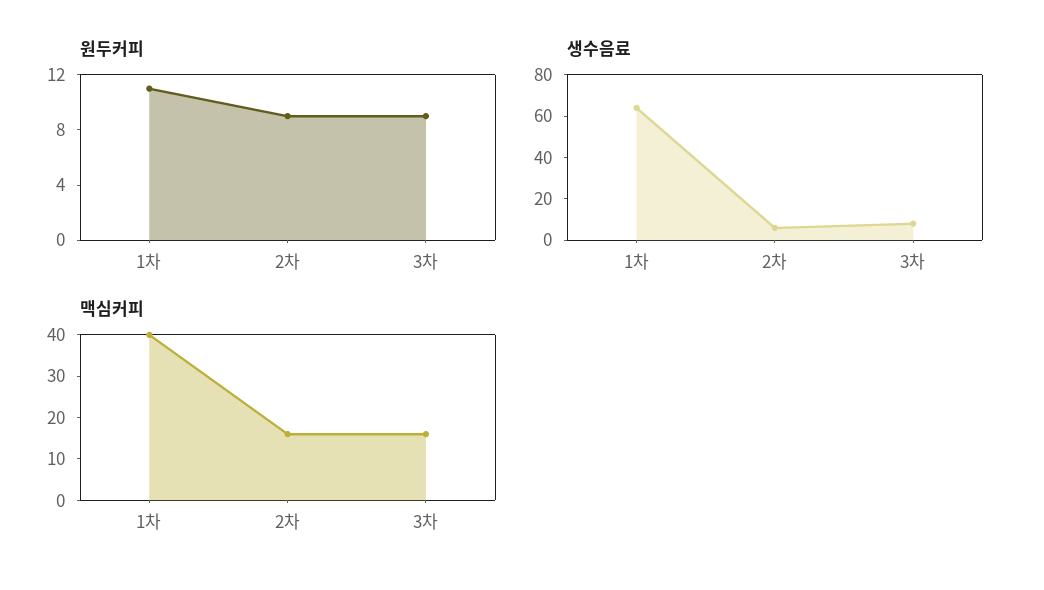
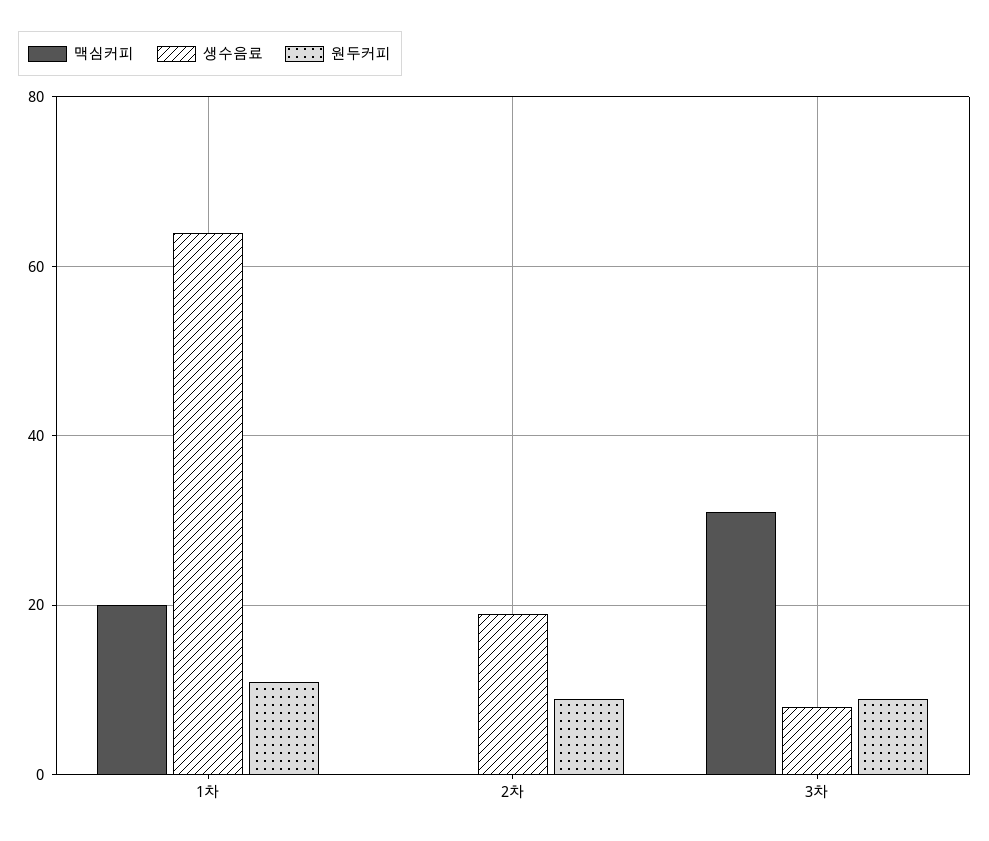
  {
    "원두커피": {
      "1차": 11,
      "2차": 9,
      "3차": 9
    },
    "생수음료": {
      "1차": 65,
-     "2차": 5,
+     "2차": 20,
      "3차": 10
    },
    "맥심커피": {
-     "1차": 40,
+     "1차": 20,
-     "2차": 15,
+     "2차": 0,
-     "3차": 15
+     "3차": 30
    }
  }

